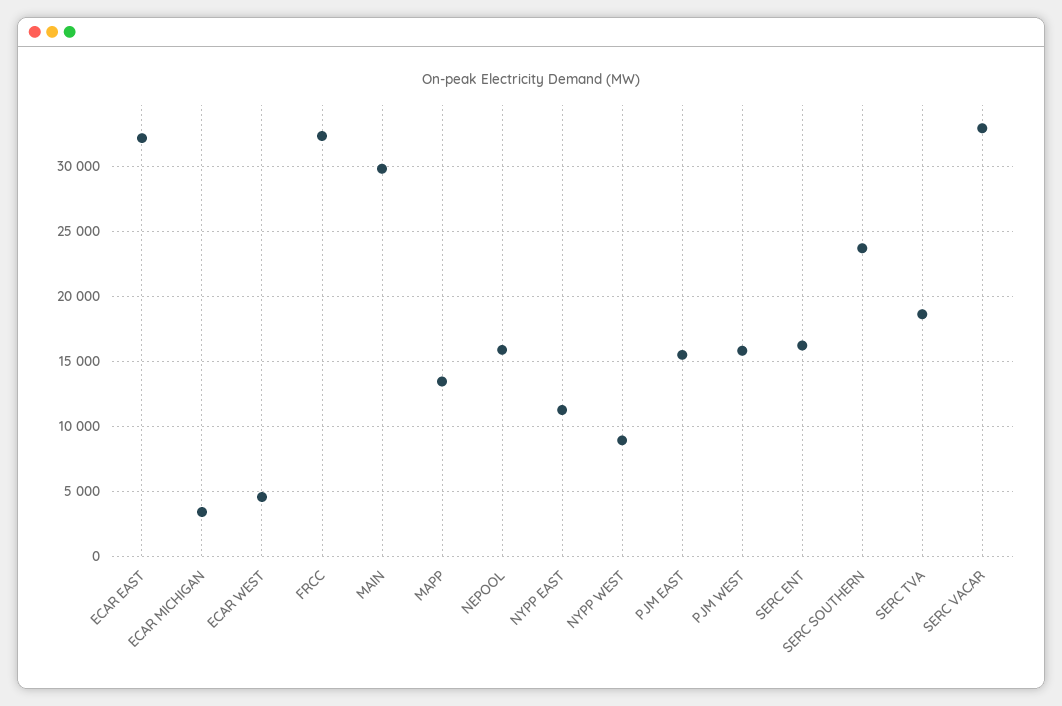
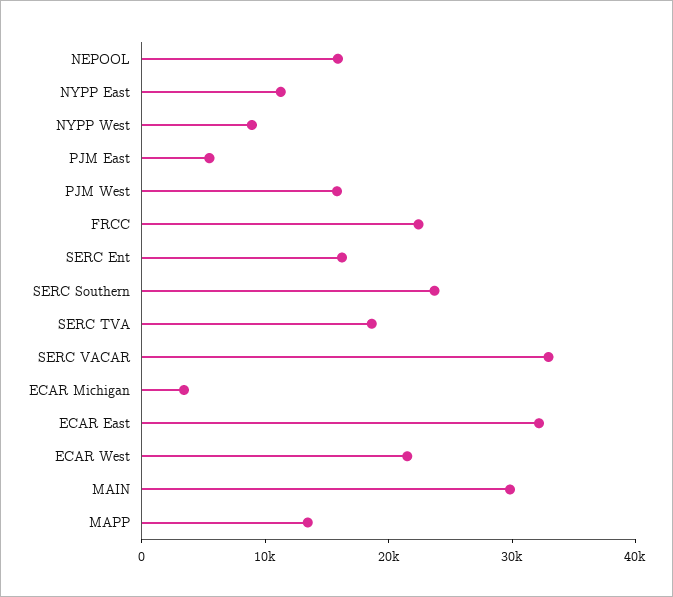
  {
    "ECAR EAST": 32000,
    "ECAR MICHIGAN": 3500,
-   "ECAR WEST": 4500,
+   "ECAR WEST": 22000,
-   "FRCC": 32500,
+   "FRCC": 22000,
    "MAIN": 30000,
    "MAPP": 13500,
    "NEPOOL": 16000,
    "NYPP EAST": 11500,
    "NYPP WEST": 9000,
-   "PJM EAST": 15500,
+   "PJM EAST": 6000,
    "PJM WEST": 16000,
    "SERC ENT": 16000,
    "SERC SOUTHERN": 23500,
    "SERC TVA": 18500,
    "SERC VACAR": 33000
  }

